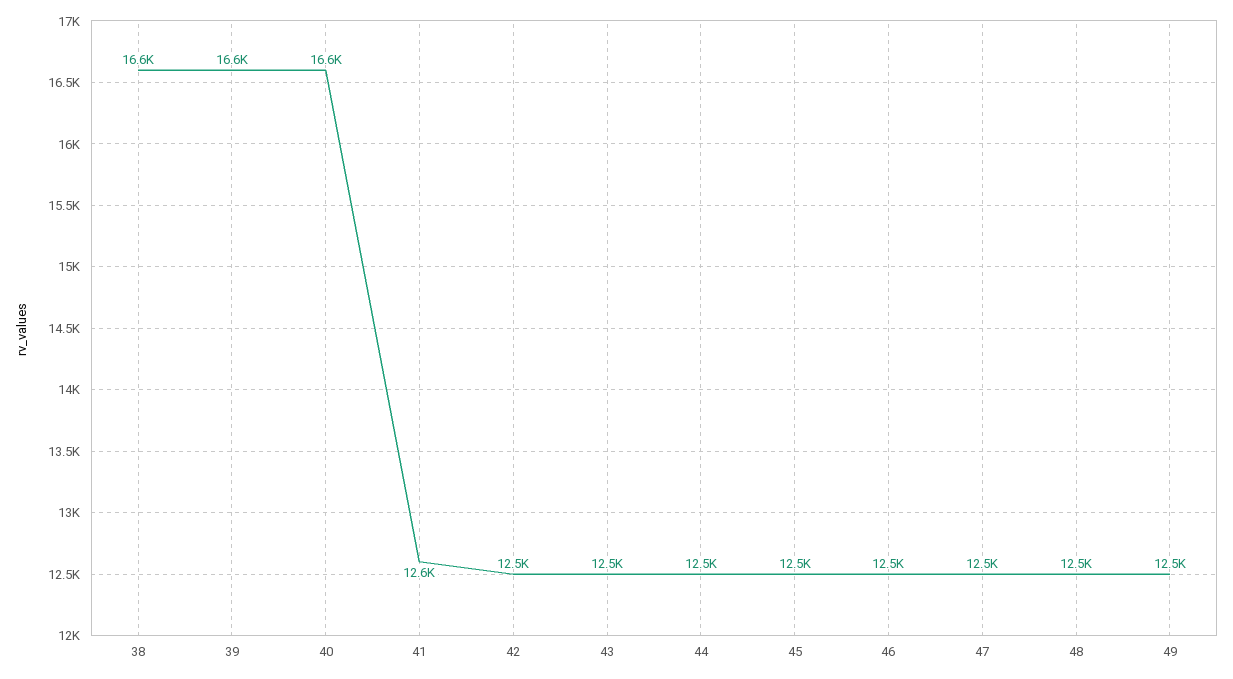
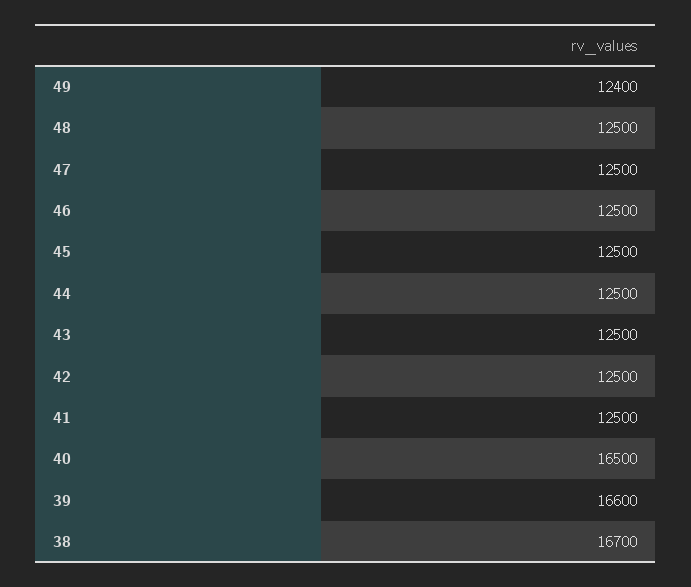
  {
-   "38": 16600,
+   "38": 16700,
    "39": 16600,
-   "40": 16600,
+   "40": 16500,
-   "41": 12600,
+   "41": 12500,
    "42": 12500,
    "43": 12500,
    "44": 12500,
    "45": 12500,
    "46": 12500,
    "47": 12500,
    "48": 12500,
-   "49": 12500
+   "49": 12400
  }

